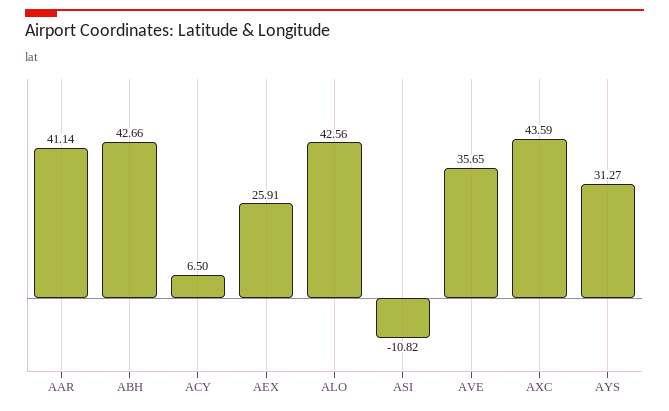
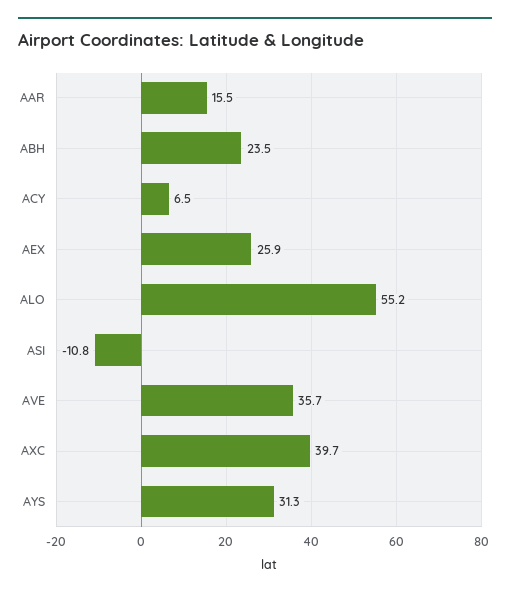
  {
-   "AAR": 41.14,
+   "AAR": 15.5,
-   "ABH": 42.66,
+   "ABH": 23.5,
    "ACY": 6.5,
    "AEX": 25.91,
-   "ALO": 42.56,
+   "ALO": 55.2,
    "ASI": -10.82,
    "AVE": 35.65,
-   "AXC": 43.59,
+   "AXC": 39.7,
    "AYS": 31.27
  }

